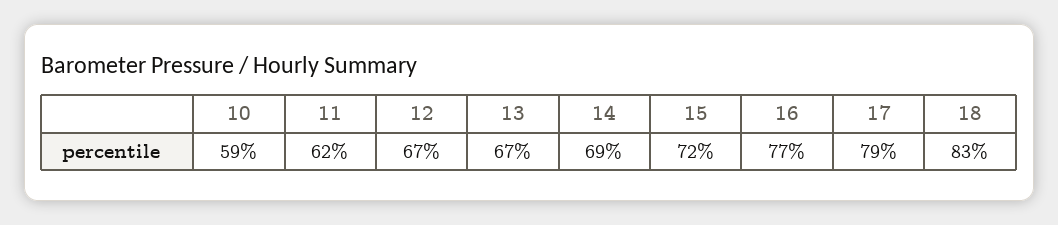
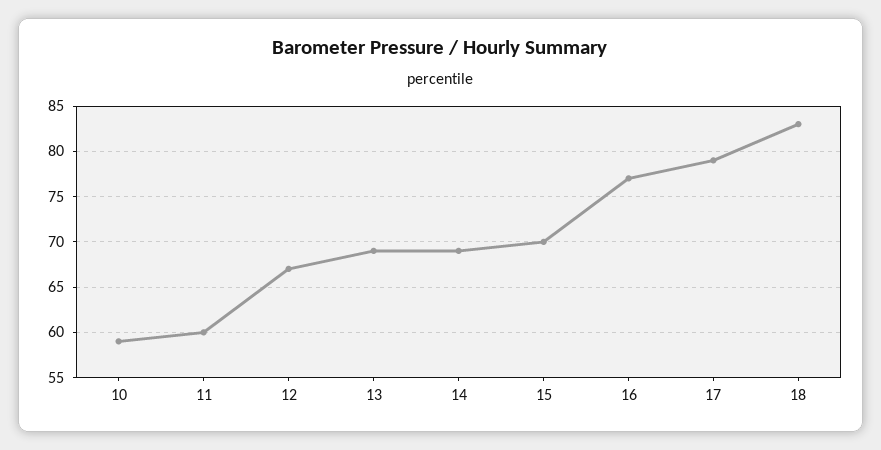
  {
    "10": 59,
-   "11": 62,
+   "11": 60,
    "12": 67,
-   "13": 67,
+   "13": 69,
    "14": 69,
-   "15": 72,
+   "15": 70,
    "16": 77,
    "17": 79,
    "18": 83
  }

